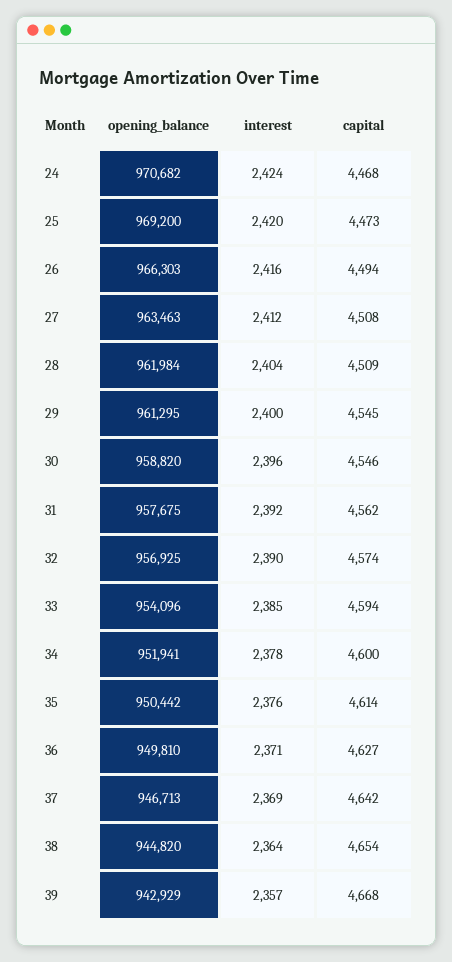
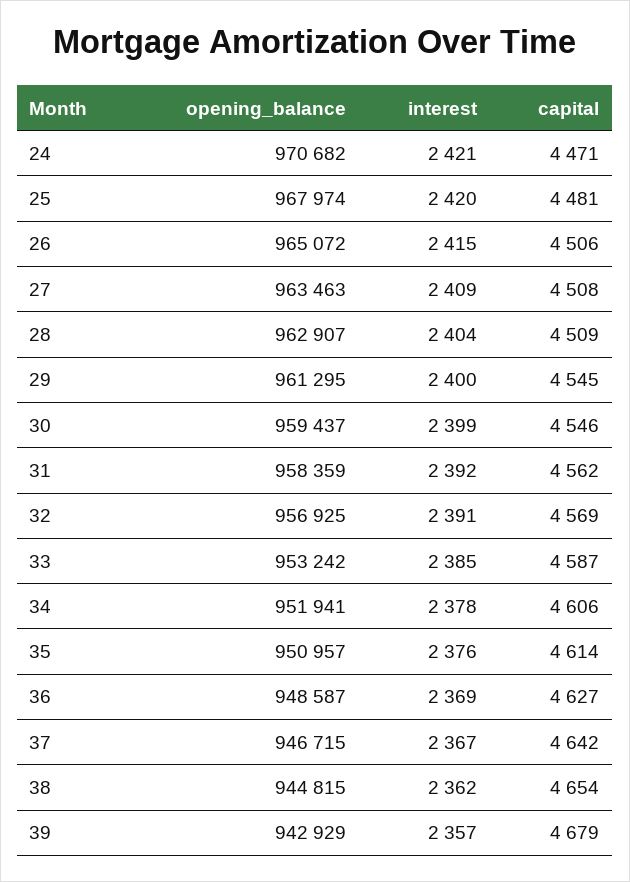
  {
    "opening_balance": {
      "24": 970682,
-     "25": 969200,
+     "25": 967974,
-     "26": 966303,
+     "26": 965072,
      "27": 963463,
-     "28": 961984,
+     "28": 962907,
      "29": 961295,
-     "30": 958820,
+     "30": 959437,
-     "31": 957675,
+     "31": 958359,
      "32": 956925,
-     "33": 954096,
+     "33": 953242,
      "34": 951941,
-     "35": 950442,
+     "35": 950957,
-     "36": 949810,
+     "36": 948587,
-     "37": 946713,
+     "37": 946715,
-     "38": 944820,
+     "38": 944815,
      "39": 942929
    },
    "interest": {
-     "24": 2424,
+     "24": 2421,
      "25": 2420,
-     "26": 2416,
+     "26": 2415,
-     "27": 2412,
+     "27": 2409,
      "28": 2404,
      "29": 2400,
-     "30": 2396,
+     "30": 2399,
      "31": 2392,
-     "32": 2390,
+     "32": 2391,
      "33": 2385,
      "34": 2378,
      "35": 2376,
-     "36": 2371,
+     "36": 2369,
-     "37": 2369,
+     "37": 2367,
-     "38": 2364,
+     "38": 2362,
      "39": 2357
    },
    "capital": {
-     "24": 4468,
+     "24": 4471,
-     "25": 4473,
+     "25": 4481,
-     "26": 4494,
+     "26": 4506,
      "27": 4508,
      "28": 4509,
      "29": 4545,
      "30": 4546,
      "31": 4562,
-     "32": 4574,
+     "32": 4569,
-     "33": 4594,
+     "33": 4587,
-     "34": 4600,
+     "34": 4606,
      "35": 4614,
      "36": 4627,
      "37": 4642,
      "38": 4654,
-     "39": 4668
+     "39": 4679
    }
  }

